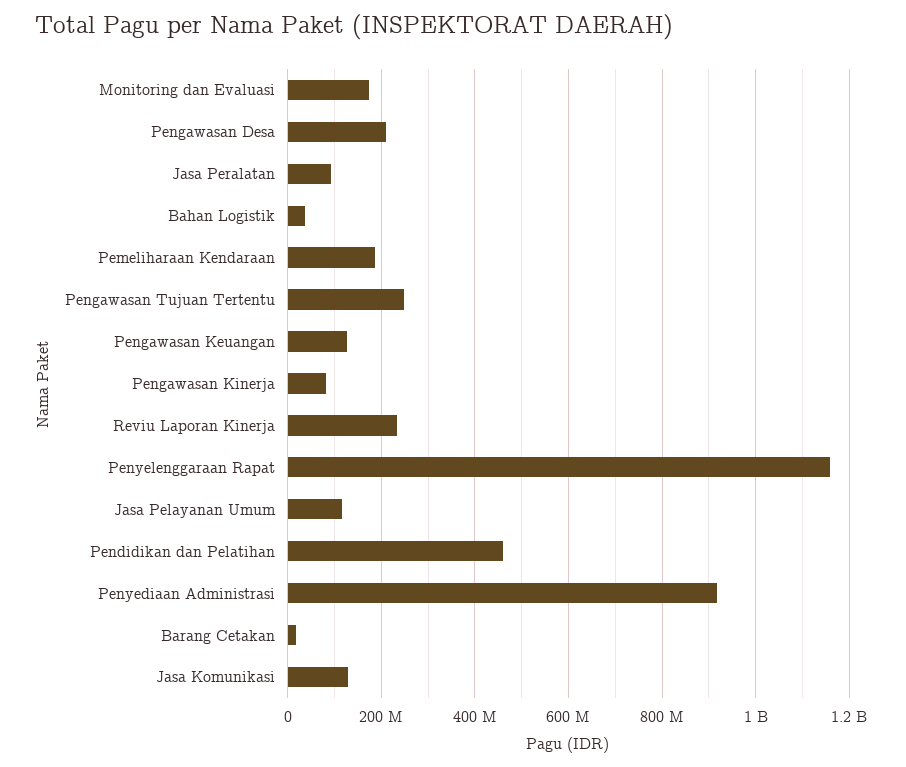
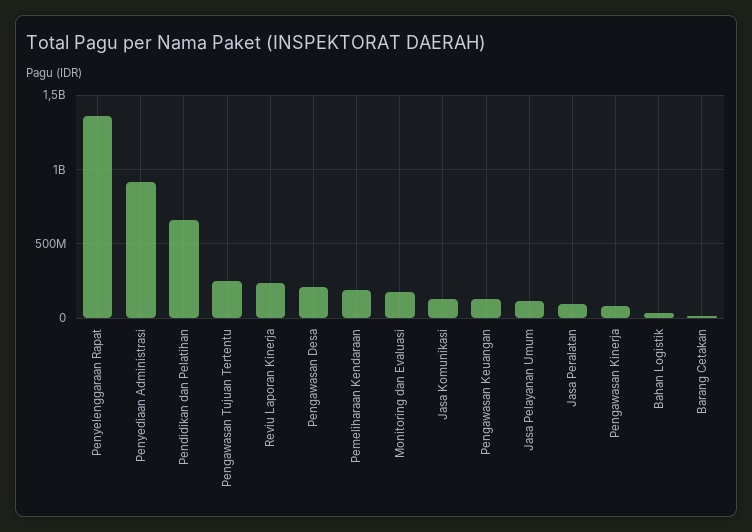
  {
    "Monitoring dan Evaluasi": 180000000,
    "Pengawasan Desa": 220000000,
    "Jasa Peralatan": 100000000,
    "Bahan Logistik": 40000000,
    "Pemeliharaan Kendaraan": 180000000,
    "Pengawasan Tujuan Tertentu": 240000000,
    "Pengawasan Keuangan": 120000000,
    "Pengawasan Kinerja": 80000000,
    "Reviu Laporan Kinerja": 240000000,
-   "Penyelenggaraan Rapat": 1160000000,
+   "Penyelenggaraan Rapat": 1350000000,
    "Jasa Pelayanan Umum": 120000000,
-   "Pendidikan dan Pelatihan": 460000000,
+   "Pendidikan dan Pelatihan": 650000000,
    "Penyediaan Administrasi": 920000000,
    "Barang Cetakan": 20000000,
    "Jasa Komunikasi": 120000000
  }

